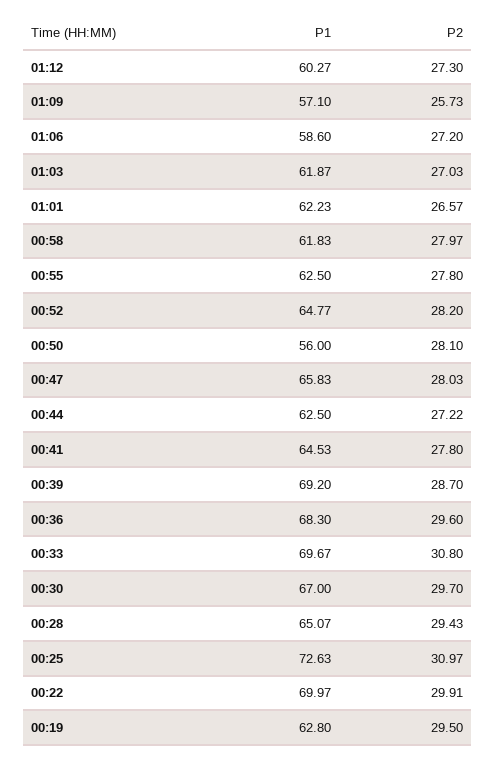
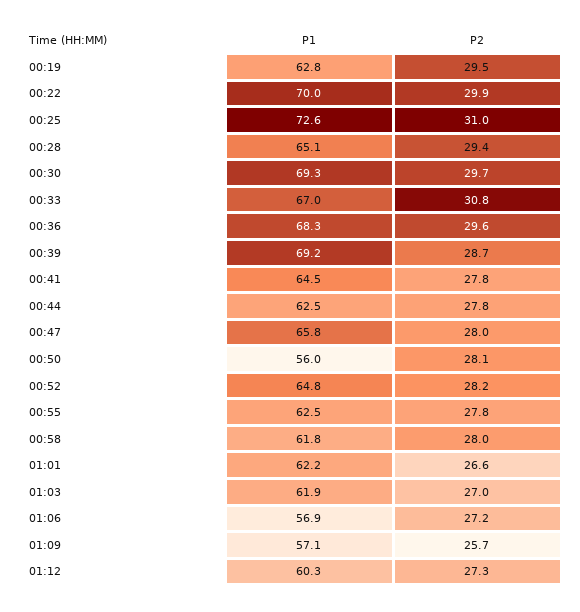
  {
    "P1": {
      "01:12": 60.27,
      "01:09": 57.1,
-     "01:06": 58.6,
+     "01:06": 56.9,
      "01:03": 61.87,
      "01:01": 62.23,
      "00:58": 61.83,
      "00:55": 62.5,
      "00:52": 64.77,
      "00:50": 56,
      "00:47": 65.83,
      "00:44": 62.5,
      "00:41": 64.53,
      "00:39": 69.2,
      "00:36": 68.3,
-     "00:33": 69.67,
+     "00:33": 67,
-     "00:30": 67,
+     "00:30": 69.3,
      "00:28": 65.07,
      "00:25": 72.63,
      "00:22": 69.97,
      "00:19": 62.8
    },
    "P2": {
      "01:12": 27.3,
      "01:09": 25.73,
      "01:06": 27.2,
      "01:03": 27.03,
      "01:01": 26.57,
      "00:58": 27.97,
      "00:55": 27.8,
      "00:52": 28.2,
      "00:50": 28.1,
      "00:47": 28.03,
-     "00:44": 27.22,
+     "00:44": 27.8,
      "00:41": 27.8,
      "00:39": 28.7,
      "00:36": 29.6,
      "00:33": 30.8,
      "00:30": 29.7,
      "00:28": 29.43,
      "00:25": 30.97,
      "00:22": 29.91,
      "00:19": 29.5
    }
  }

